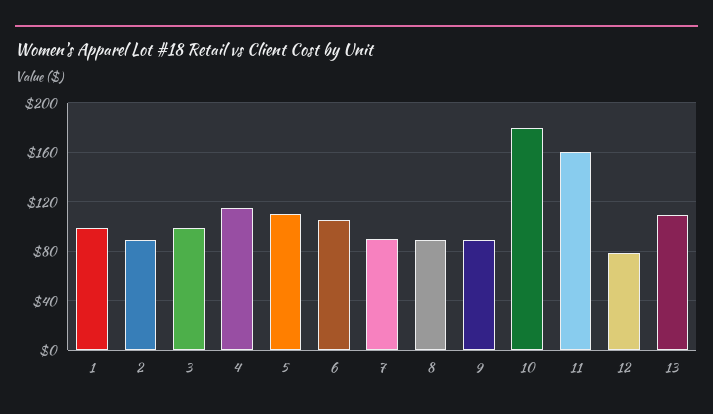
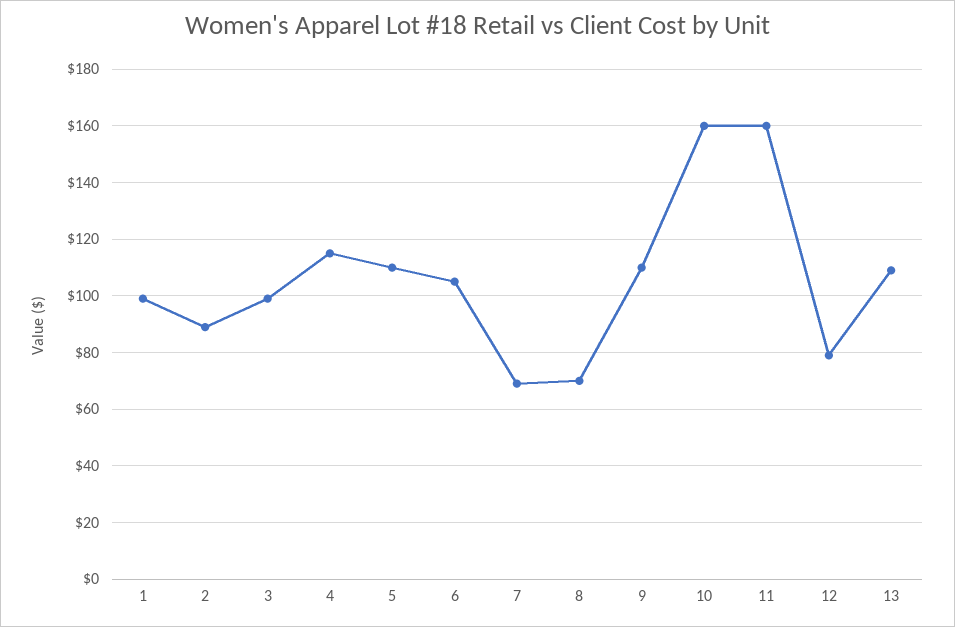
  {
    "1": 100,
    "2": 90,
    "3": 100,
    "4": 115,
    "5": 110,
    "6": 105,
-   "7": 90,
+   "7": 70,
-   "8": 90,
+   "8": 70,
-   "9": 90,
+   "9": 110,
-   "10": 180,
+   "10": 160,
    "11": 160,
    "12": 80,
    "13": 110
  }

